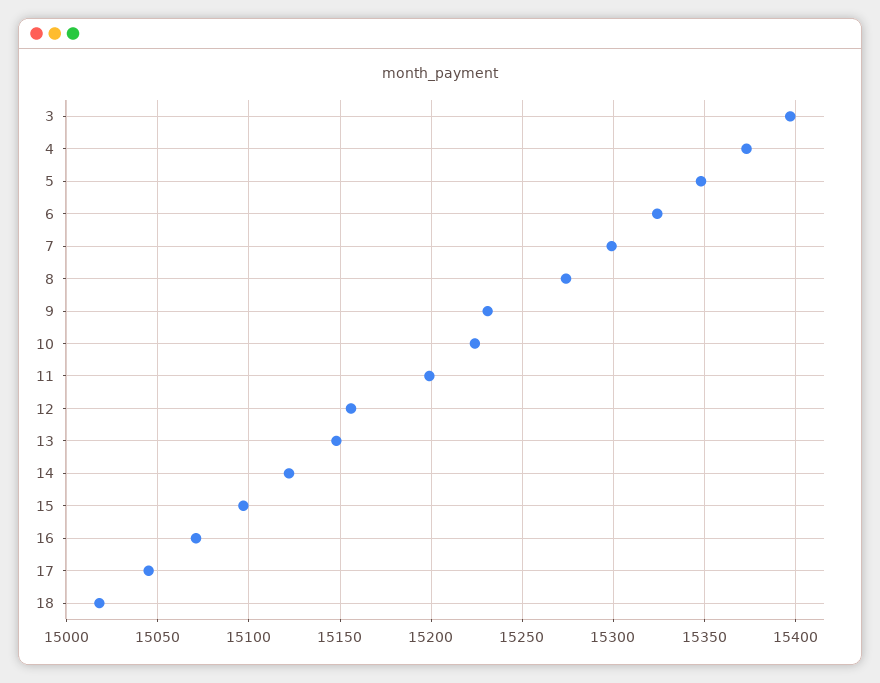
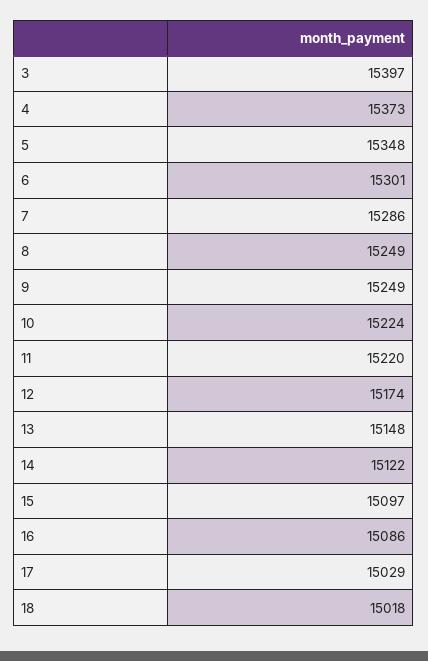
  {
    "3": 15397,
    "4": 15373,
    "5": 15348,
-   "6": 15325,
+   "6": 15301,
-   "7": 15300,
+   "7": 15286,
-   "8": 15275,
+   "8": 15249,
-   "9": 15230,
+   "9": 15249,
    "10": 15224,
-   "11": 15200,
+   "11": 15220,
-   "12": 15155,
+   "12": 15174,
    "13": 15148,
    "14": 15122,
    "15": 15097,
-   "16": 15070,
+   "16": 15086,
-   "17": 15045,
+   "17": 15029,
    "18": 15018
  }

